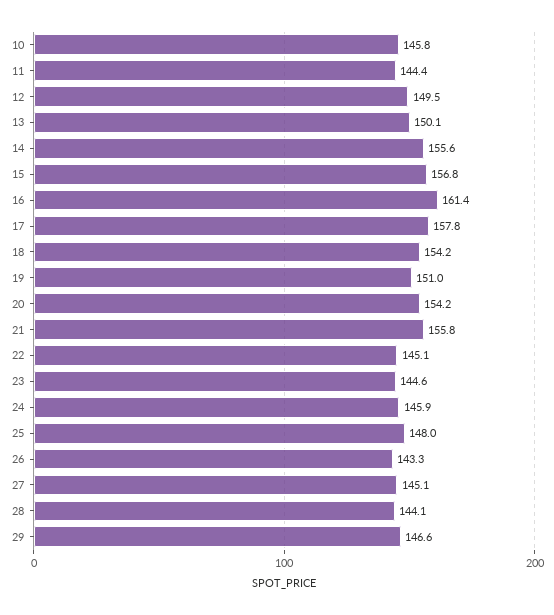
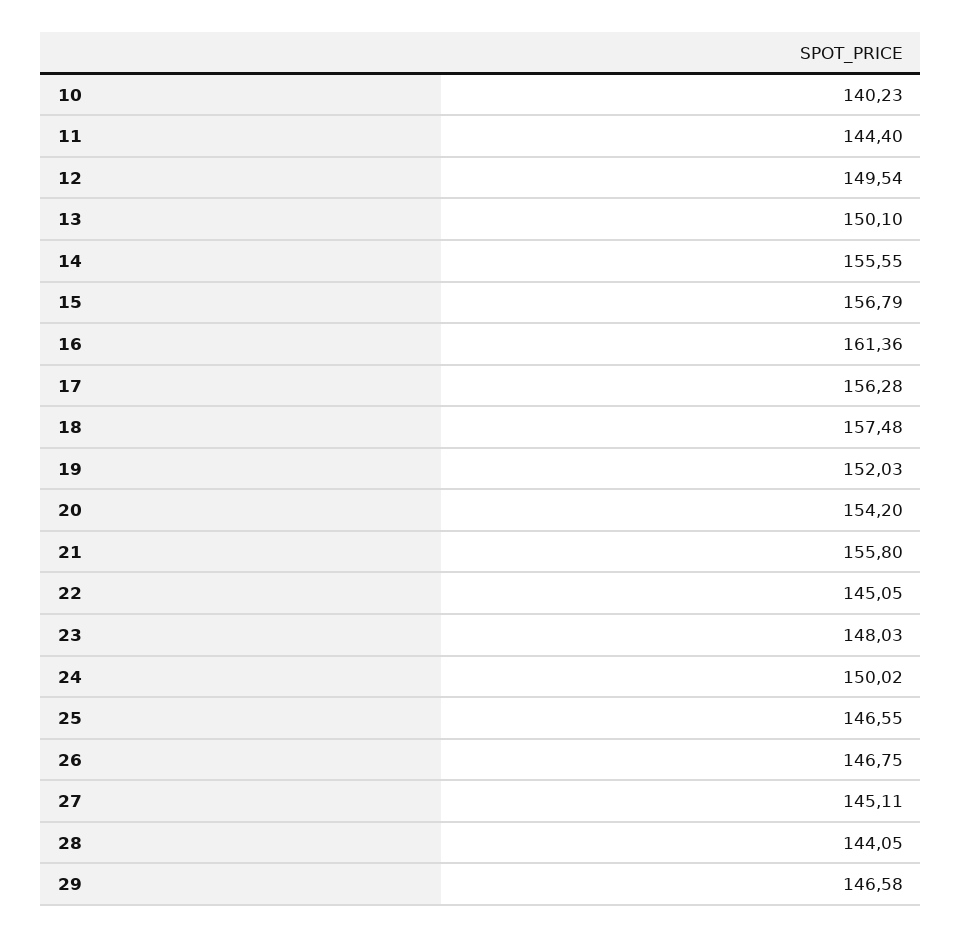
  {
-   "10": 145.8,
+   "10": 140.23,
    "11": 144.4,
    "12": 149.54,
    "13": 150.1,
    "14": 155.55,
    "15": 156.79,
    "16": 161.36,
-   "17": 157.8,
+   "17": 156.28,
-   "18": 154.2,
+   "18": 157.48,
-   "19": 151,
+   "19": 152.03,
    "20": 154.2,
    "21": 155.8,
    "22": 145.05,
-   "23": 144.6,
+   "23": 148.03,
-   "24": 145.9,
+   "24": 150.02,
-   "25": 148,
+   "25": 146.55,
-   "26": 143.3,
+   "26": 146.75,
    "27": 145.11,
    "28": 144.05,
    "29": 146.58
  }

